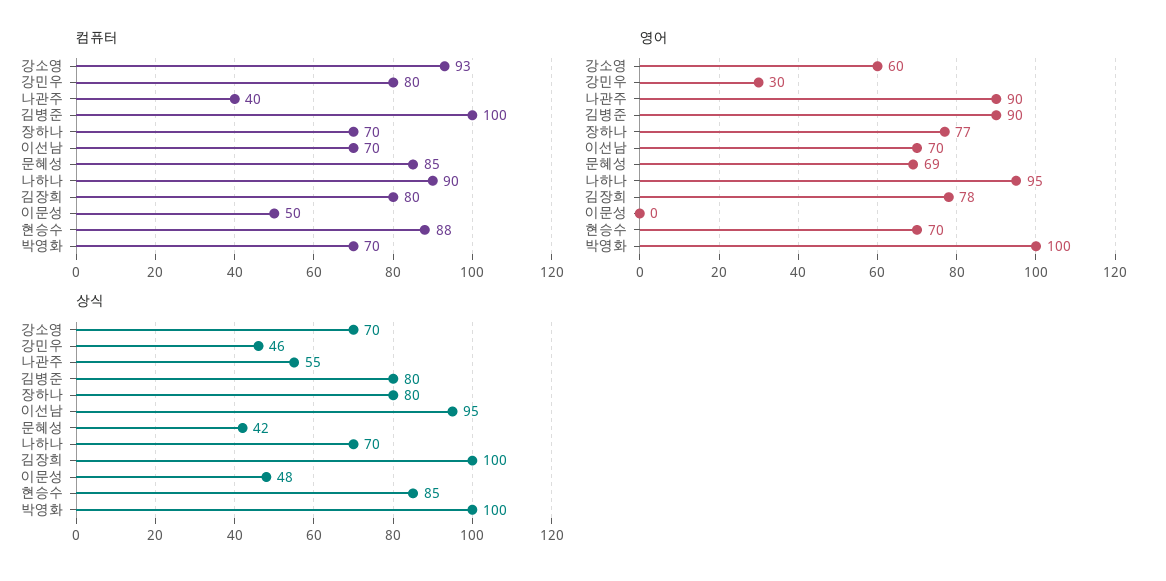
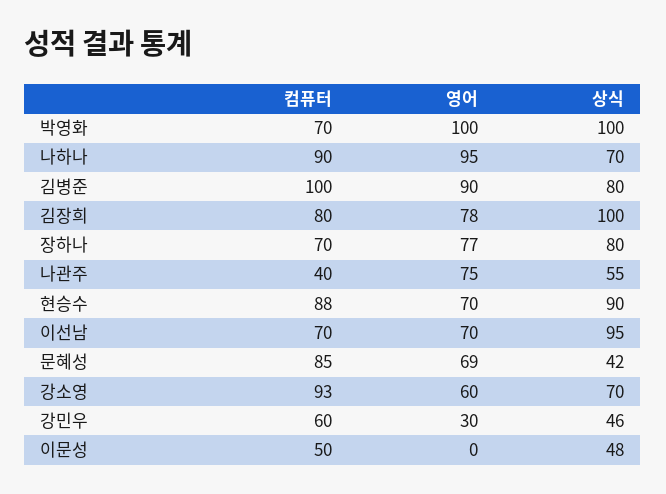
  {
    "컴퓨터": {
      "강소영": 93,
-     "강민우": 80,
+     "강민우": 60,
      "나관주": 40,
      "김병준": 100,
      "장하나": 70,
      "이선남": 70,
      "문혜성": 85,
      "나하나": 90,
      "김장희": 80,
      "이문성": 50,
      "현승수": 88,
      "박영화": 70
    },
    "영어": {
      "강소영": 60,
      "강민우": 30,
-     "나관주": 90,
+     "나관주": 75,
      "김병준": 90,
      "장하나": 77,
      "이선남": 70,
      "문혜성": 69,
      "나하나": 95,
      "김장희": 78,
      "이문성": 0,
      "현승수": 70,
      "박영화": 100
    },
    "상식": {
      "강소영": 70,
      "강민우": 46,
      "나관주": 55,
      "김병준": 80,
      "장하나": 80,
      "이선남": 95,
      "문혜성": 42,
      "나하나": 70,
      "김장희": 100,
      "이문성": 48,
-     "현승수": 85,
+     "현승수": 90,
      "박영화": 100
    }
  }

